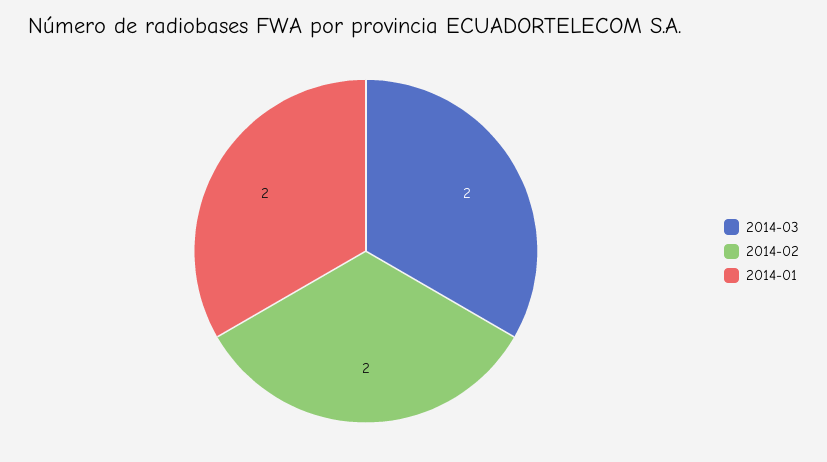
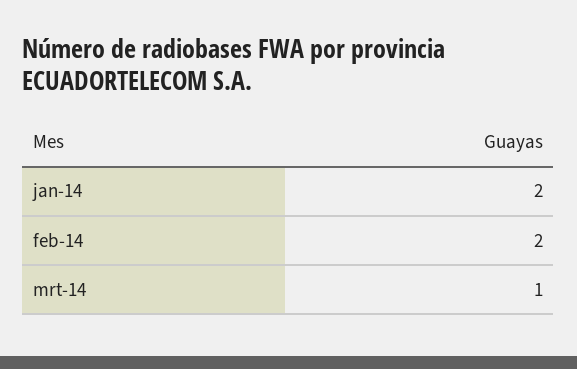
  {
-   "2014-03": 2,
+   "2014-03": 1,
    "2014-02": 2,
    "2014-01": 2
  }

